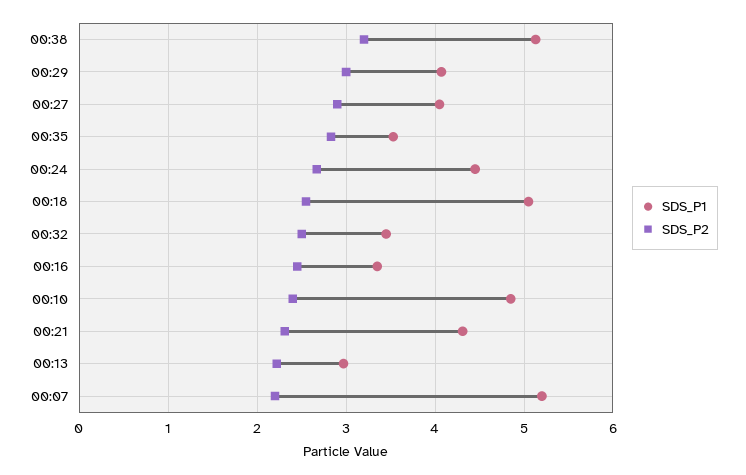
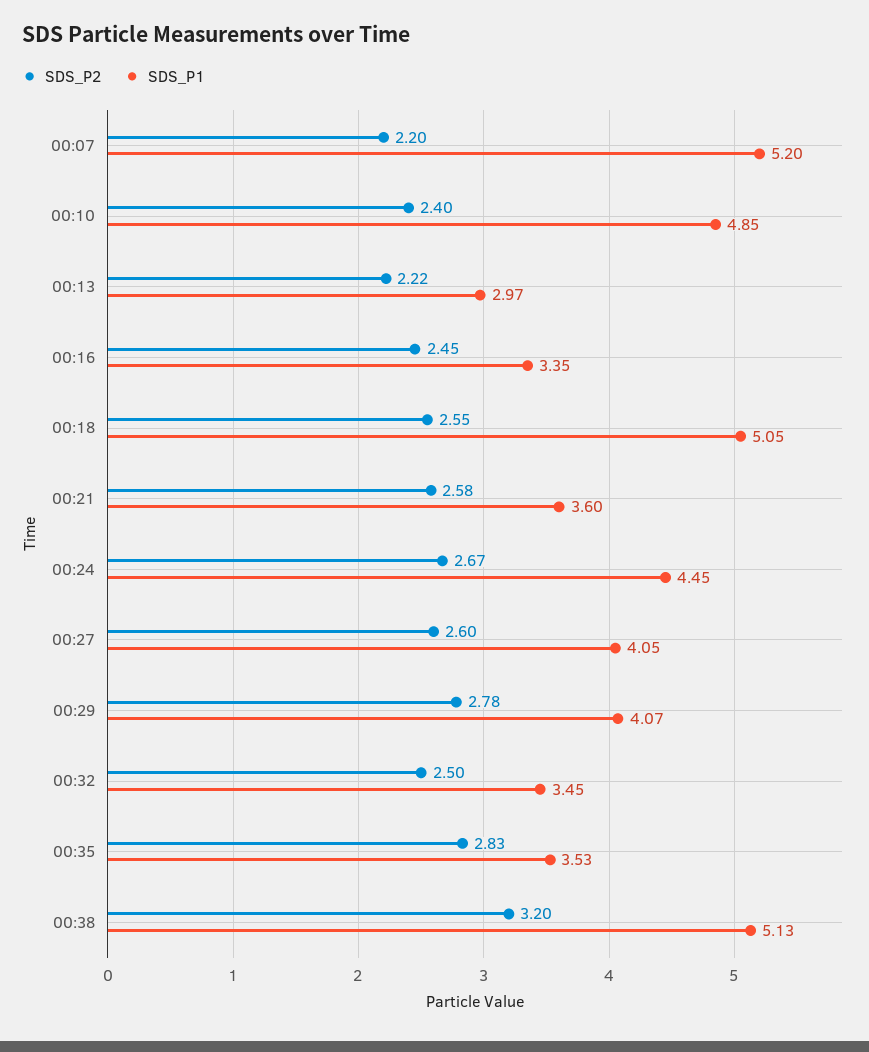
  {
    "SDS_P1": {
      "00:38": 5.13,
      "00:29": 4.07,
      "00:27": 4.05,
      "00:35": 3.53,
      "00:24": 4.45,
      "00:18": 5.05,
      "00:32": 3.45,
      "00:16": 3.35,
      "00:10": 4.85,
-     "00:21": 4.3,
+     "00:21": 3.6,
      "00:13": 2.97,
      "00:07": 5.2
    },
    "SDS_P2": {
      "00:38": 3.2,
-     "00:29": 3,
+     "00:29": 2.78,
-     "00:27": 2.9,
+     "00:27": 2.6,
      "00:35": 2.83,
      "00:24": 2.67,
      "00:18": 2.55,
      "00:32": 2.5,
      "00:16": 2.45,
      "00:10": 2.4,
-     "00:21": 2.3,
+     "00:21": 2.58,
      "00:13": 2.22,
      "00:07": 2.2
    }
  }

